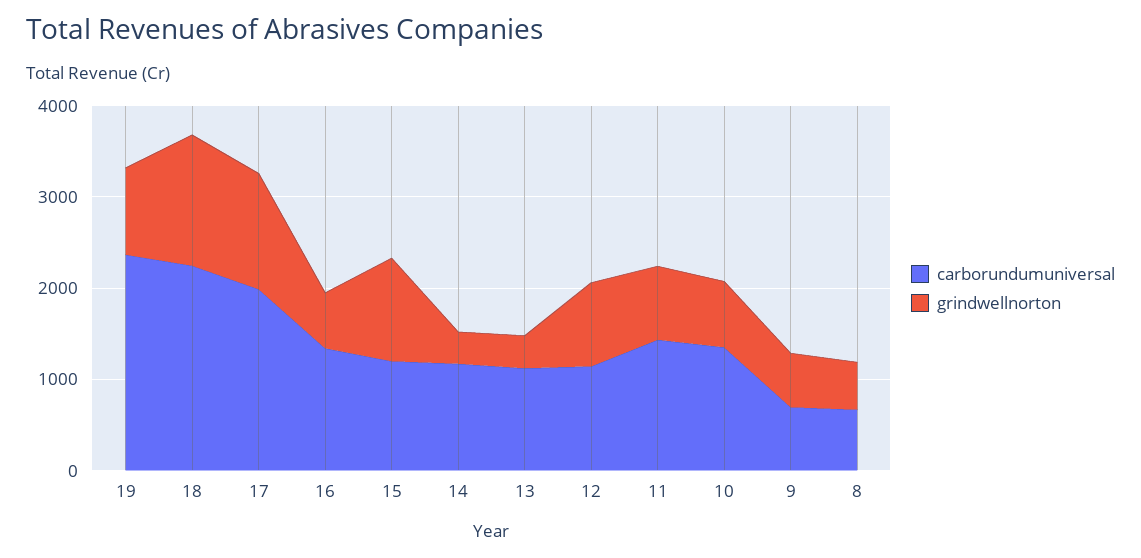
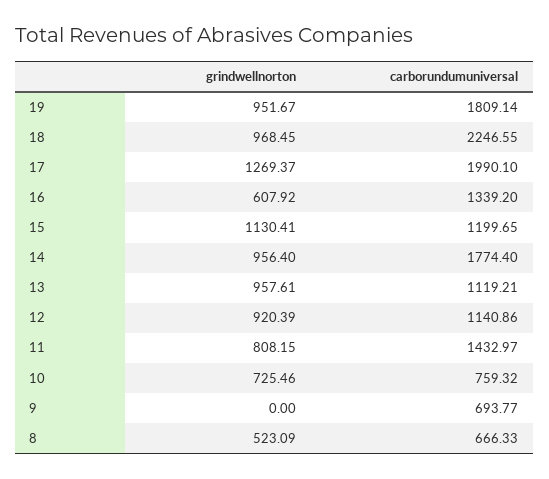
  {
    "carborundumuniversal": {
-     "19": 2400,
+     "19": 1809.14,
      "18": 2246.55,
      "17": 1990.1,
      "16": 1339.2,
      "15": 1199.65,
-     "14": 1200,
+     "14": 1774.4,
      "13": 1119.21,
      "12": 1140.86,
      "11": 1432.97,
-     "10": 1400,
+     "10": 759.32,
      "9": 693.77,
      "8": 666.33
    },
    "grindwellnorton": {
      "19": 951.67,
-     "18": 1400,
+     "18": 968.45,
      "17": 1269.37,
      "16": 607.92,
      "15": 1130.41,
-     "14": 400,
+     "14": 956.4,
-     "13": 400,
+     "13": 957.61,
      "12": 920.39,
      "11": 808.15,
      "10": 725.46,
-     "9": 600,
+     "9": 0,
      "8": 523.09
    }
  }

